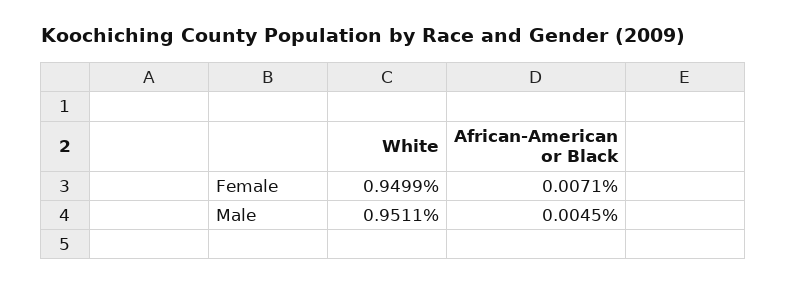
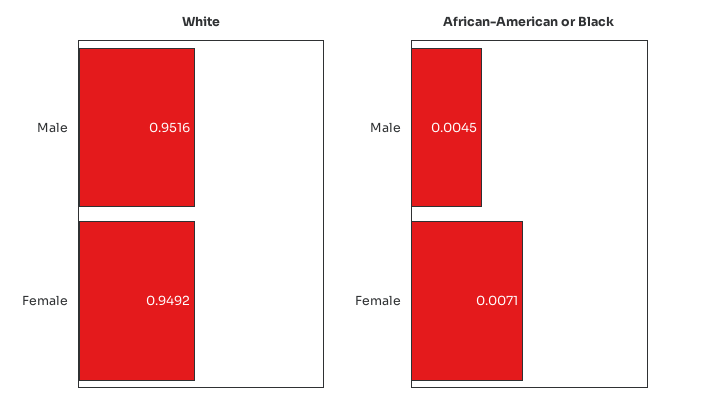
  {
    "White": {
-     "Female": 0.9499,
+     "Female": 0.9492,
-     "Male": 0.9511
+     "Male": 0.9516
    },
    "African-American or Black": {
      "Female": 0.0071,
      "Male": 0.0045
    }
  }

